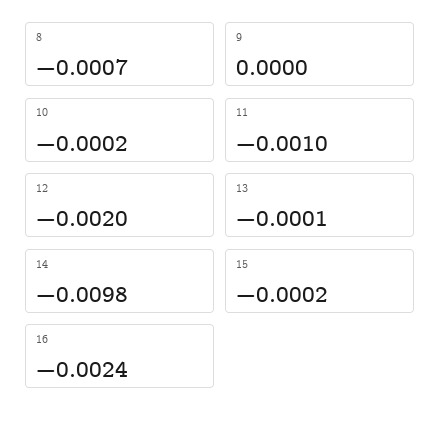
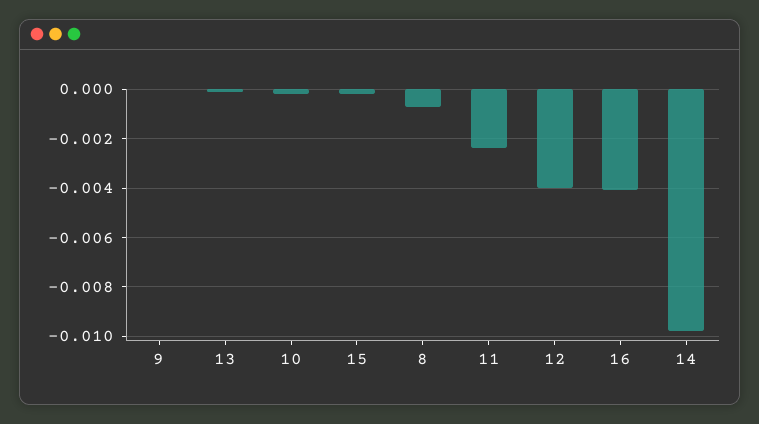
  {
    "8": -0.0007,
    "9": 0,
    "10": -0.0002,
-   "11": -0.001,
+   "11": -0.0025,
-   "12": -0.002,
+   "12": -0.004,
    "13": -0.0001,
    "14": -0.0098,
    "15": -0.0002,
-   "16": -0.0024
+   "16": -0.004
  }

